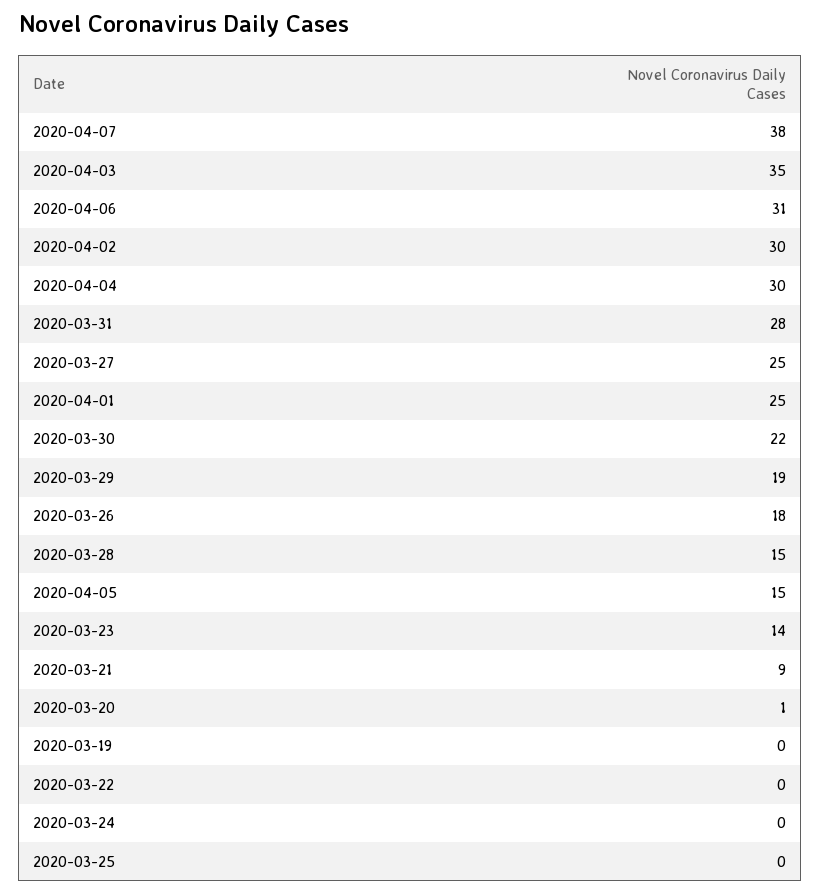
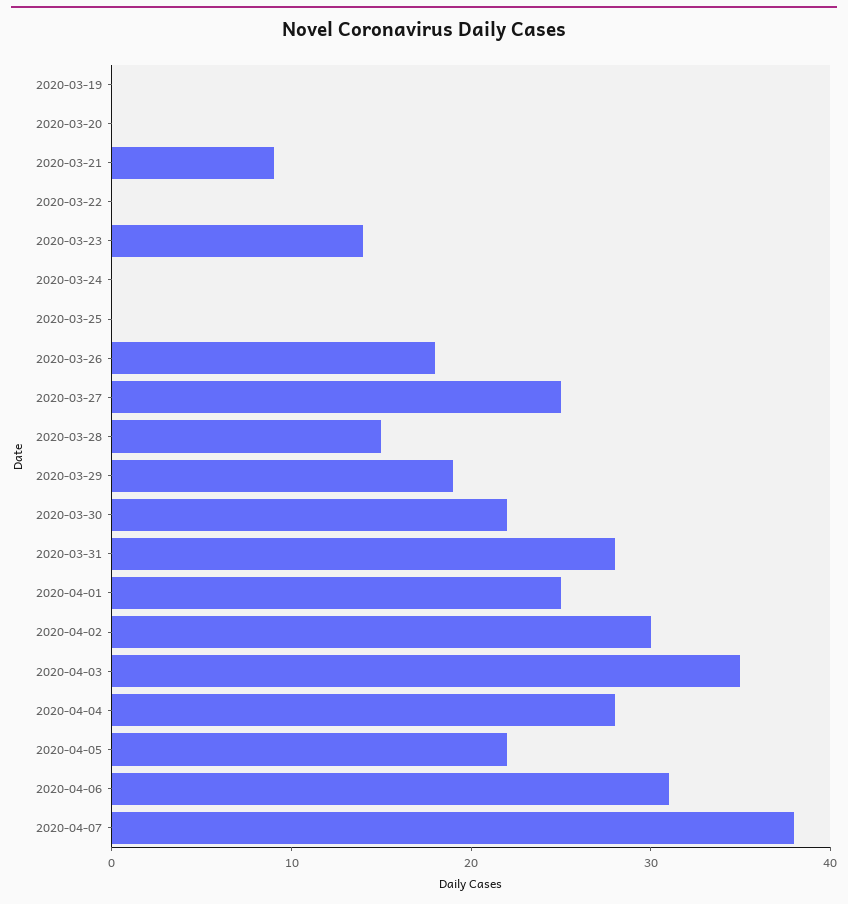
  {
    "2020-04-07": 38,
    "2020-04-03": 35,
    "2020-04-06": 31,
    "2020-04-02": 30,
-   "2020-04-04": 30,
+   "2020-04-04": 28,
    "2020-03-31": 28,
    "2020-03-27": 25,
    "2020-04-01": 25,
    "2020-03-30": 22,
    "2020-03-29": 19,
    "2020-03-26": 18,
    "2020-03-28": 15,
-   "2020-04-05": 15,
+   "2020-04-05": 22,
    "2020-03-23": 14,
    "2020-03-21": 9,
-   "2020-03-20": 1,
+   "2020-03-20": 0,
    "2020-03-19": 0,
    "2020-03-22": 0,
    "2020-03-24": 0,
    "2020-03-25": 0
  }

